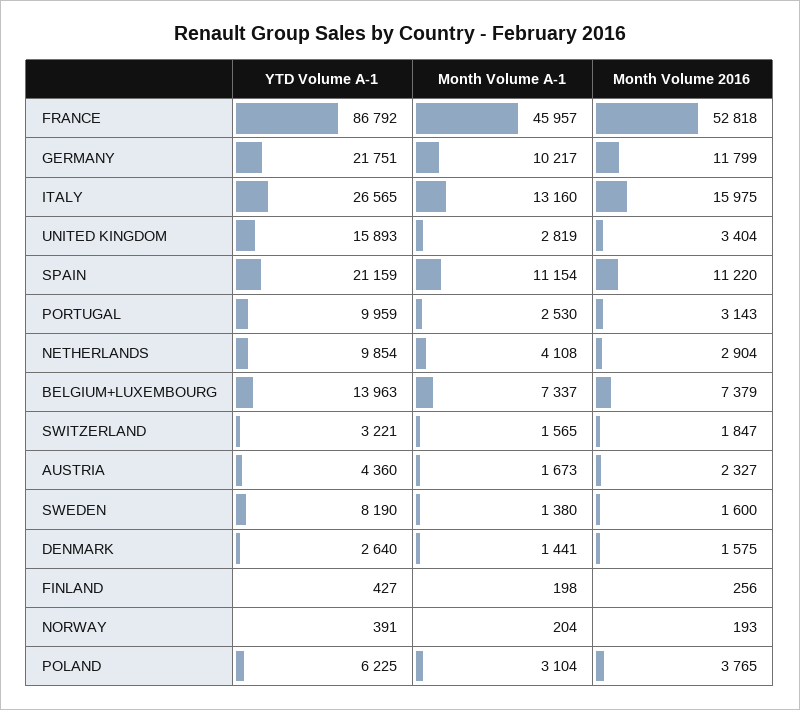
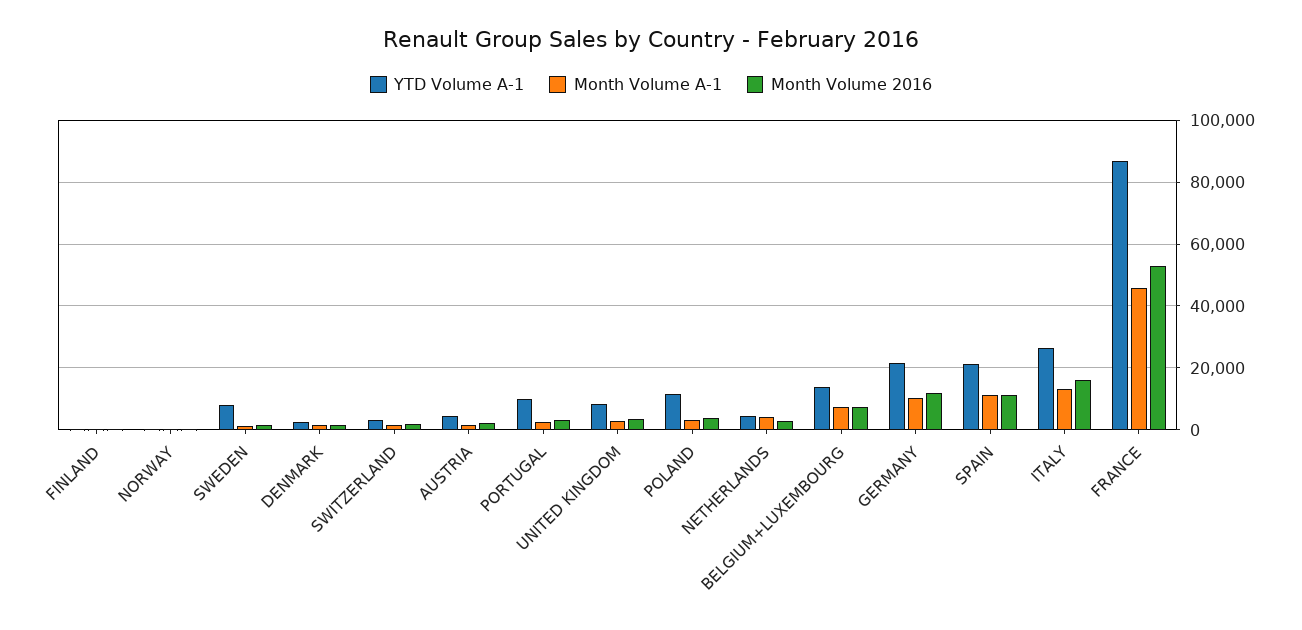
  {
    "YTD Volume A-1": {
      "FRANCE": 86792,
      "GERMANY": 21751,
      "ITALY": 26565,
-     "UNITED KINGDOM": 15893,
+     "UNITED KINGDOM": 8000,
      "SPAIN": 21159,
      "PORTUGAL": 9959,
-     "NETHERLANDS": 9854,
+     "NETHERLANDS": 4000,
      "BELGIUM+LUXEMBOURG": 13963,
      "SWITZERLAND": 3221,
      "AUSTRIA": 4360,
      "SWEDEN": 8190,
      "DENMARK": 2640,
      "FINLAND": 427,
      "NORWAY": 391,
-     "POLAND": 6225
+     "POLAND": 12000
    },
    "Month Volume A-1": {
      "FRANCE": 45957,
      "GERMANY": 10217,
      "ITALY": 13160,
      "UNITED KINGDOM": 2819,
      "SPAIN": 11154,
      "PORTUGAL": 2530,
      "NETHERLANDS": 4108,
      "BELGIUM+LUXEMBOURG": 7337,
      "SWITZERLAND": 1565,
      "AUSTRIA": 1673,
      "SWEDEN": 1380,
      "DENMARK": 1441,
      "FINLAND": 198,
      "NORWAY": 204,
      "POLAND": 3104
    },
    "Month Volume 2016": {
      "FRANCE": 52818,
      "GERMANY": 11799,
      "ITALY": 15975,
      "UNITED KINGDOM": 3404,
      "SPAIN": 11220,
      "PORTUGAL": 3143,
      "NETHERLANDS": 2904,
      "BELGIUM+LUXEMBOURG": 7379,
      "SWITZERLAND": 1847,
      "AUSTRIA": 2327,
      "SWEDEN": 1600,
      "DENMARK": 1575,
      "FINLAND": 256,
      "NORWAY": 193,
      "POLAND": 3765
    }
  }

